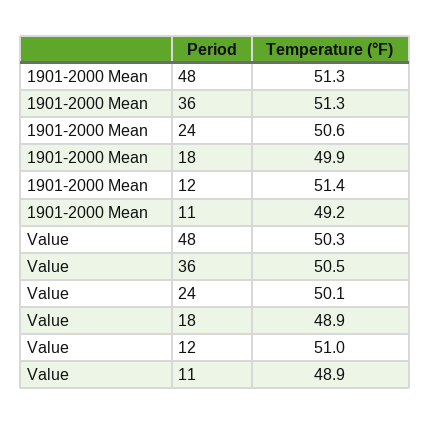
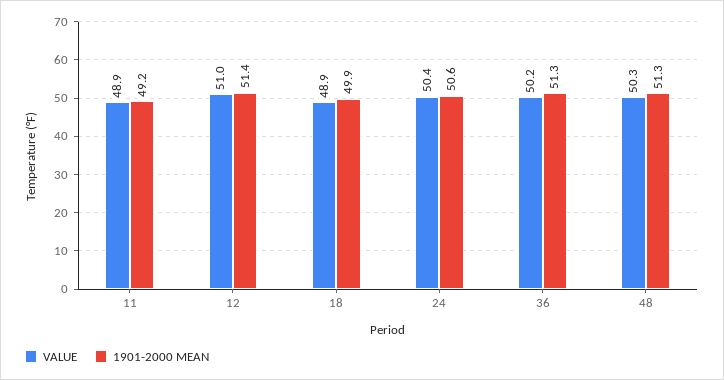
  {
    "1901-2000 Mean": {
      "48": 51.3,
      "36": 51.3,
      "24": 50.6,
      "18": 49.9,
      "12": 51.4,
      "11": 49.2
    },
    "Value": {
      "48": 50.3,
-     "36": 50.5,
+     "36": 50.2,
-     "24": 50.1,
+     "24": 50.4,
      "18": 48.9,
      "12": 51,
      "11": 48.9
    }
  }

